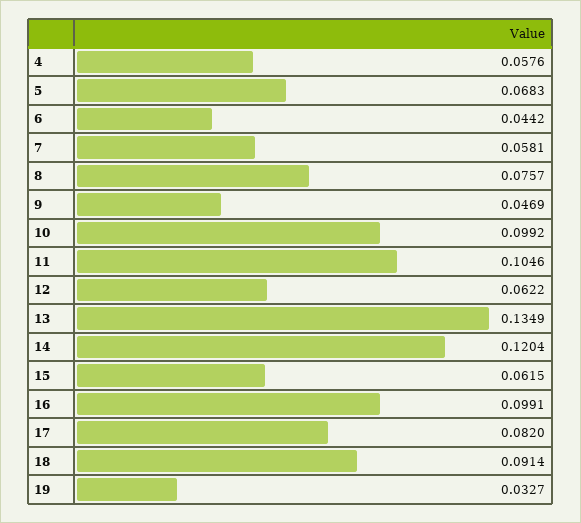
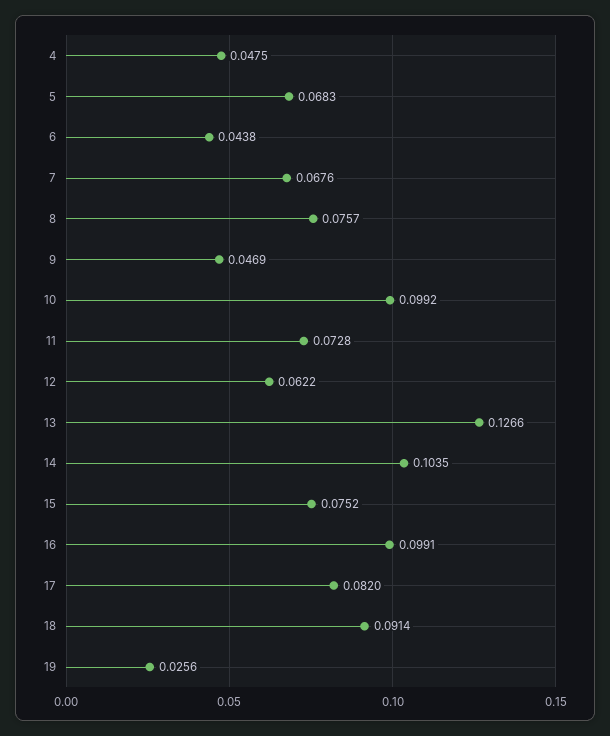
  {
-   "4": 0.0576,
+   "4": 0.0475,
    "5": 0.0683,
-   "6": 0.0442,
+   "6": 0.0438,
-   "7": 0.0581,
+   "7": 0.0676,
    "8": 0.0757,
    "9": 0.0469,
    "10": 0.0992,
-   "11": 0.1046,
+   "11": 0.0728,
    "12": 0.0622,
-   "13": 0.1349,
+   "13": 0.1266,
-   "14": 0.1204,
+   "14": 0.1035,
-   "15": 0.0615,
+   "15": 0.0752,
    "16": 0.0991,
    "17": 0.082,
    "18": 0.0914,
-   "19": 0.0327
+   "19": 0.0256
  }

